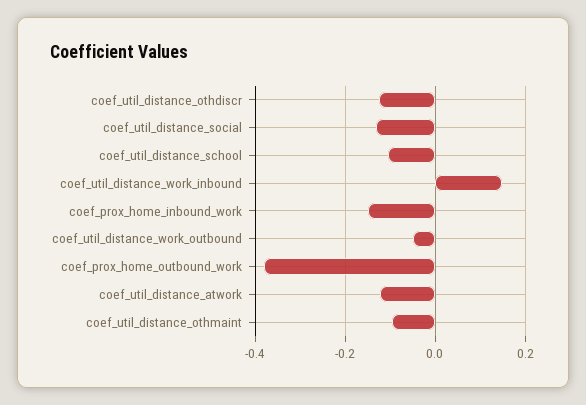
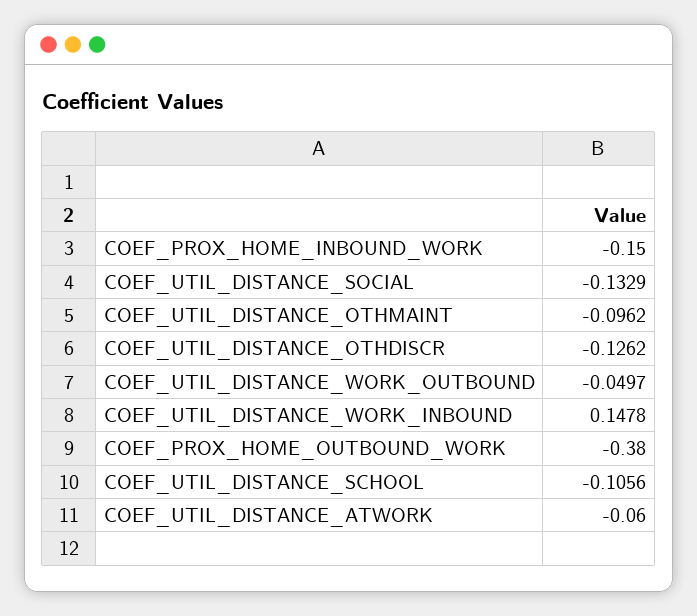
  {
    "coef_util_distance_othdiscr": -0.1262,
    "coef_util_distance_social": -0.1329,
    "coef_util_distance_school": -0.1056,
    "coef_util_distance_work_inbound": 0.1478,
    "coef_prox_home_inbound_work": -0.15,
    "coef_util_distance_work_outbound": -0.0497,
    "coef_prox_home_outbound_work": -0.38,
-   "coef_util_distance_atwork": -0.12,
+   "coef_util_distance_atwork": -0.06,
    "coef_util_distance_othmaint": -0.0962
  }

